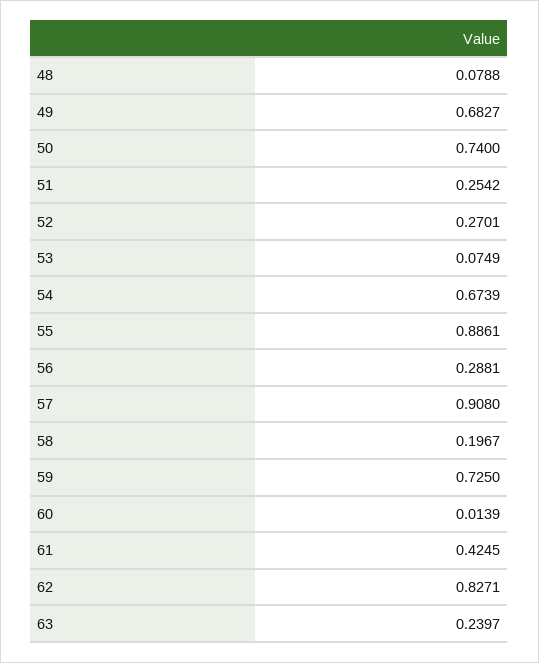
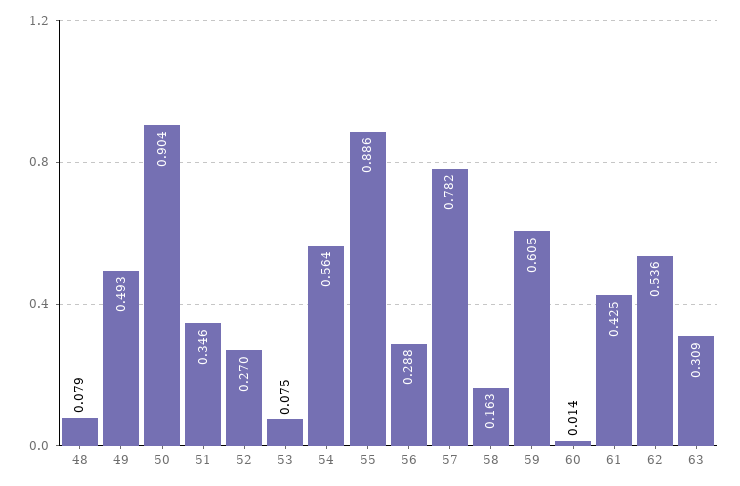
  {
    "48": 0.0788,
-   "49": 0.6827,
+   "49": 0.493,
-   "50": 0.74,
+   "50": 0.904,
-   "51": 0.2542,
+   "51": 0.346,
    "52": 0.2701,
    "53": 0.0749,
-   "54": 0.6739,
+   "54": 0.564,
    "55": 0.8861,
    "56": 0.2881,
-   "57": 0.908,
+   "57": 0.782,
-   "58": 0.1967,
+   "58": 0.163,
-   "59": 0.725,
+   "59": 0.605,
    "60": 0.0139,
    "61": 0.4245,
-   "62": 0.8271,
+   "62": 0.536,
-   "63": 0.2397
+   "63": 0.309
  }

